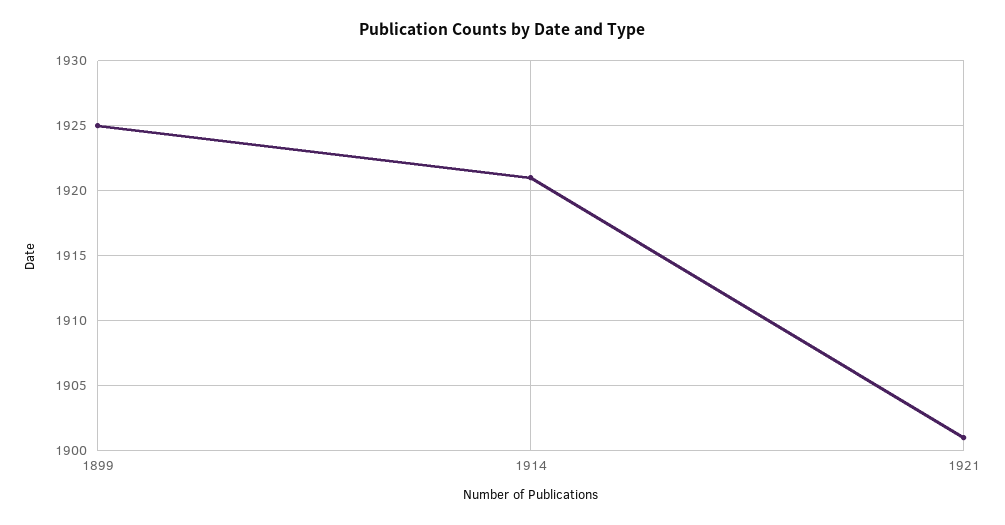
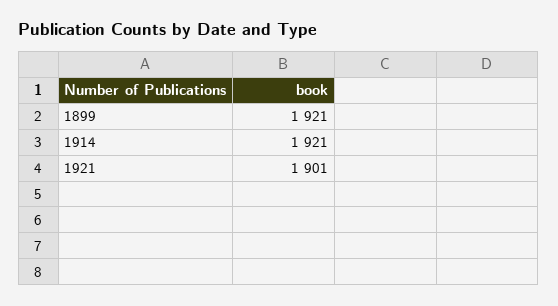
  {
-   "1899": 1925,
+   "1899": 1921,
    "1914": 1921,
    "1921": 1901
  }

